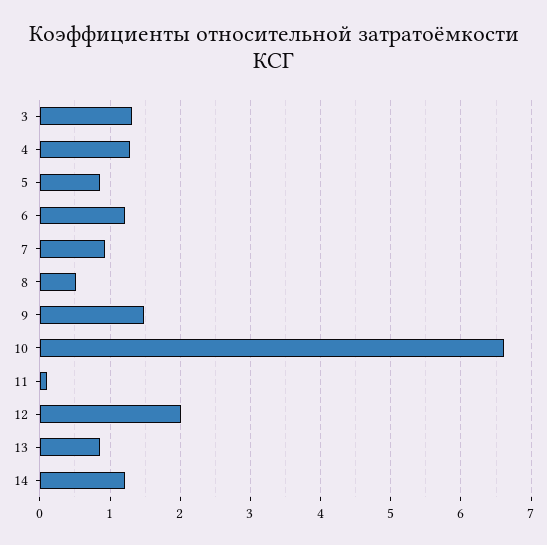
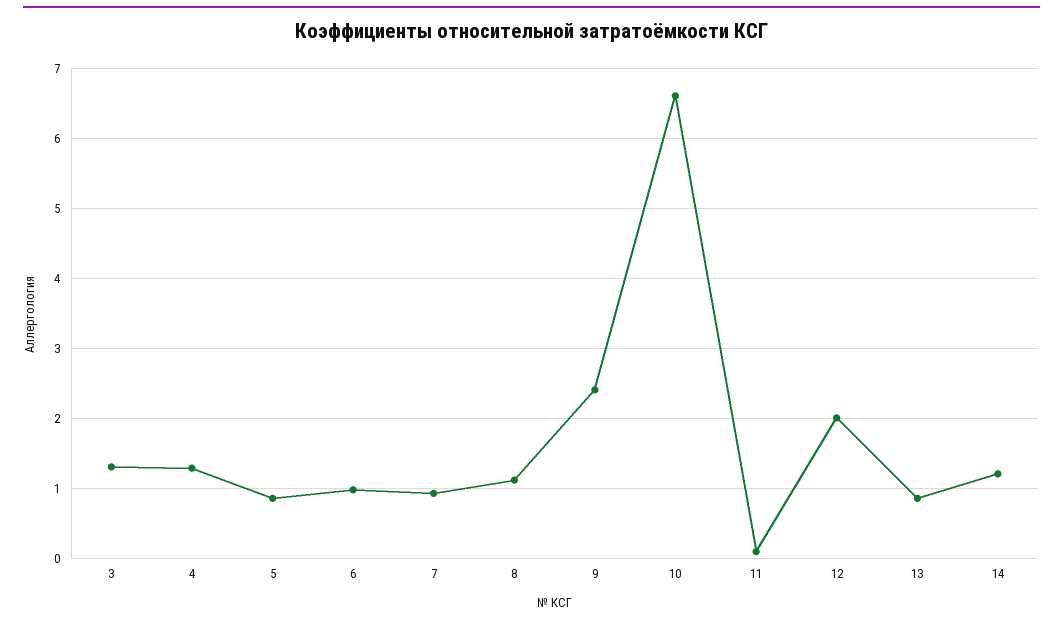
  {
    "3": 1.3,
    "4": 1.3,
    "5": 0.9,
-   "6": 1.2,
+   "6": 1,
    "7": 0.9,
-   "8": 0.5,
+   "8": 1.1,
-   "9": 1.5,
+   "9": 2.4,
    "10": 6.6,
    "11": 0.1,
    "12": 2,
    "13": 0.9,
    "14": 1.2
  }

